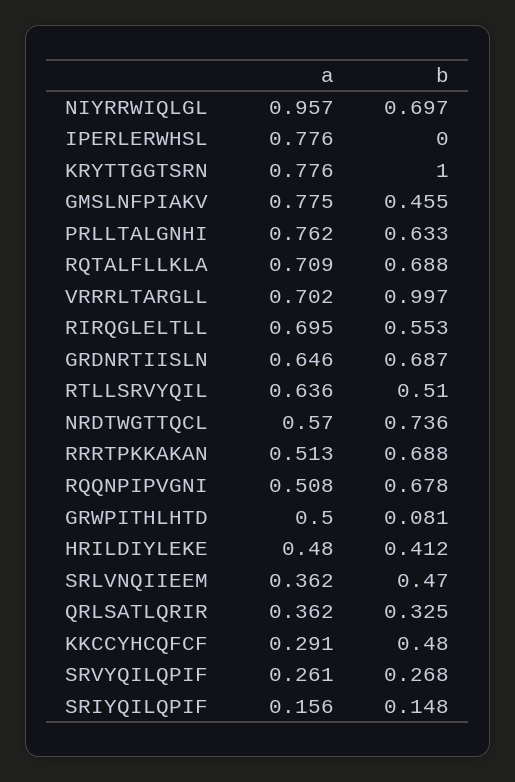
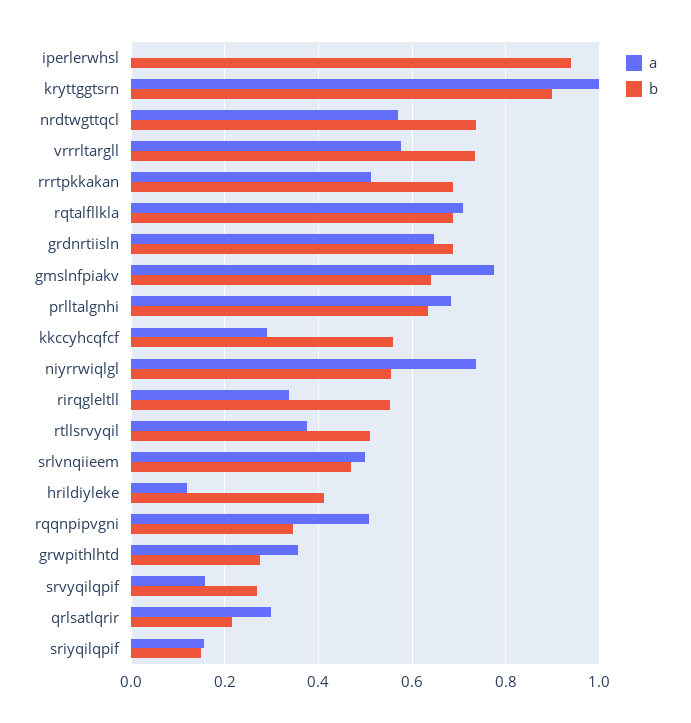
  {
    "a": {
-     "NIYRRWIQLGL": 0.957,
+     "NIYRRWIQLGL": 0.74,
-     "IPERLERWHSL": 0.776,
+     "IPERLERWHSL": 0,
-     "KRYTTGGTSRN": 0.776,
+     "KRYTTGGTSRN": 1,
      "GMSLNFPIAKV": 0.775,
-     "PRLLTALGNHI": 0.762,
+     "PRLLTALGNHI": 0.68,
      "RQTALFLLKLA": 0.709,
-     "VRRRLTARGLL": 0.702,
+     "VRRRLTARGLL": 0.58,
-     "RIRQGLELTLL": 0.695,
+     "RIRQGLELTLL": 0.34,
      "GRDNRTIISLN": 0.646,
-     "RTLLSRVYQIL": 0.636,
+     "RTLLSRVYQIL": 0.38,
      "NRDTWGTTQCL": 0.57,
      "RRRTPKKAKAN": 0.513,
      "RQQNPIPVGNI": 0.508,
-     "GRWPITHLHTD": 0.5,
+     "GRWPITHLHTD": 0.36,
-     "HRILDIYLEKE": 0.48,
+     "HRILDIYLEKE": 0.12,
-     "SRLVNQIIEEM": 0.362,
+     "SRLVNQIIEEM": 0.5,
-     "QRLSATLQRIR": 0.362,
+     "QRLSATLQRIR": 0.3,
      "KKCCYHCQFCF": 0.291,
-     "SRVYQILQPIF": 0.261,
+     "SRVYQILQPIF": 0.16,
      "SRIYQILQPIF": 0.156
    },
    "b": {
-     "NIYRRWIQLGL": 0.697,
+     "NIYRRWIQLGL": 0.56,
-     "IPERLERWHSL": 0,
+     "IPERLERWHSL": 0.94,
-     "KRYTTGGTSRN": 1,
+     "KRYTTGGTSRN": 0.9,
-     "GMSLNFPIAKV": 0.455,
+     "GMSLNFPIAKV": 0.64,
      "PRLLTALGNHI": 0.633,
      "RQTALFLLKLA": 0.688,
-     "VRRRLTARGLL": 0.997,
+     "VRRRLTARGLL": 0.74,
      "RIRQGLELTLL": 0.553,
      "GRDNRTIISLN": 0.687,
      "RTLLSRVYQIL": 0.51,
      "NRDTWGTTQCL": 0.736,
      "RRRTPKKAKAN": 0.688,
-     "RQQNPIPVGNI": 0.678,
+     "RQQNPIPVGNI": 0.34,
-     "GRWPITHLHTD": 0.081,
+     "GRWPITHLHTD": 0.28,
      "HRILDIYLEKE": 0.412,
      "SRLVNQIIEEM": 0.47,
-     "QRLSATLQRIR": 0.325,
+     "QRLSATLQRIR": 0.22,
-     "KKCCYHCQFCF": 0.48,
+     "KKCCYHCQFCF": 0.56,
      "SRVYQILQPIF": 0.268,
      "SRIYQILQPIF": 0.148
    }
  }

